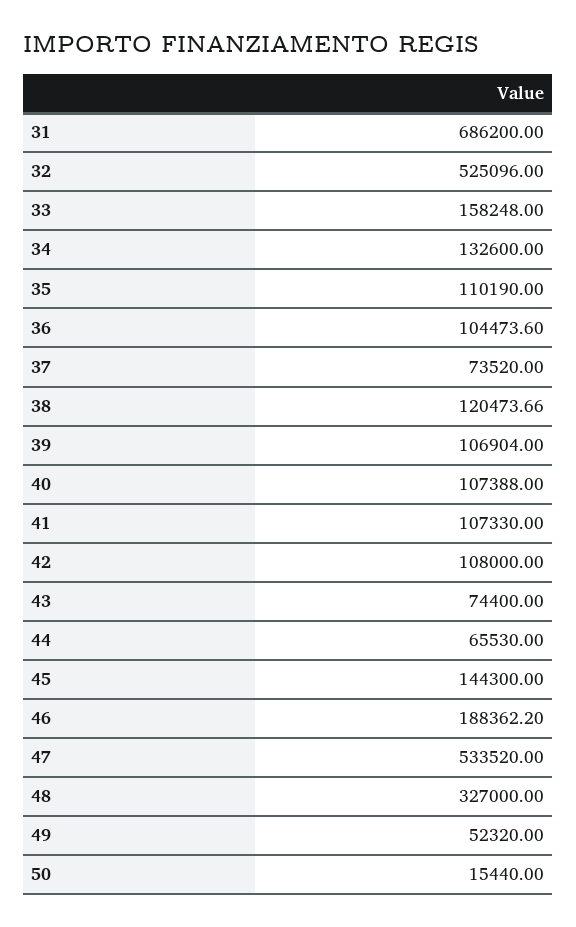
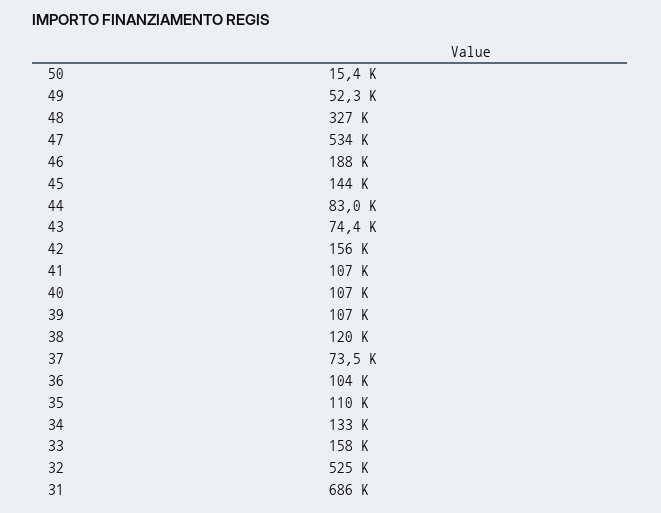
  {
    "31": 686200,
    "32": 525096,
    "33": 158248,
    "34": 132600,
    "35": 110190,
    "36": 104473.6,
    "37": 73520,
    "38": 120473.66,
    "39": 106904,
    "40": 107388,
    "41": 107330,
-   "42": 108000,
+   "42": 156000,
    "43": 74400,
-   "44": 65530,
+   "44": 83000,
    "45": 144300,
    "46": 188362.2,
    "47": 533520,
    "48": 327000,
    "49": 52320,
    "50": 15440
  }

